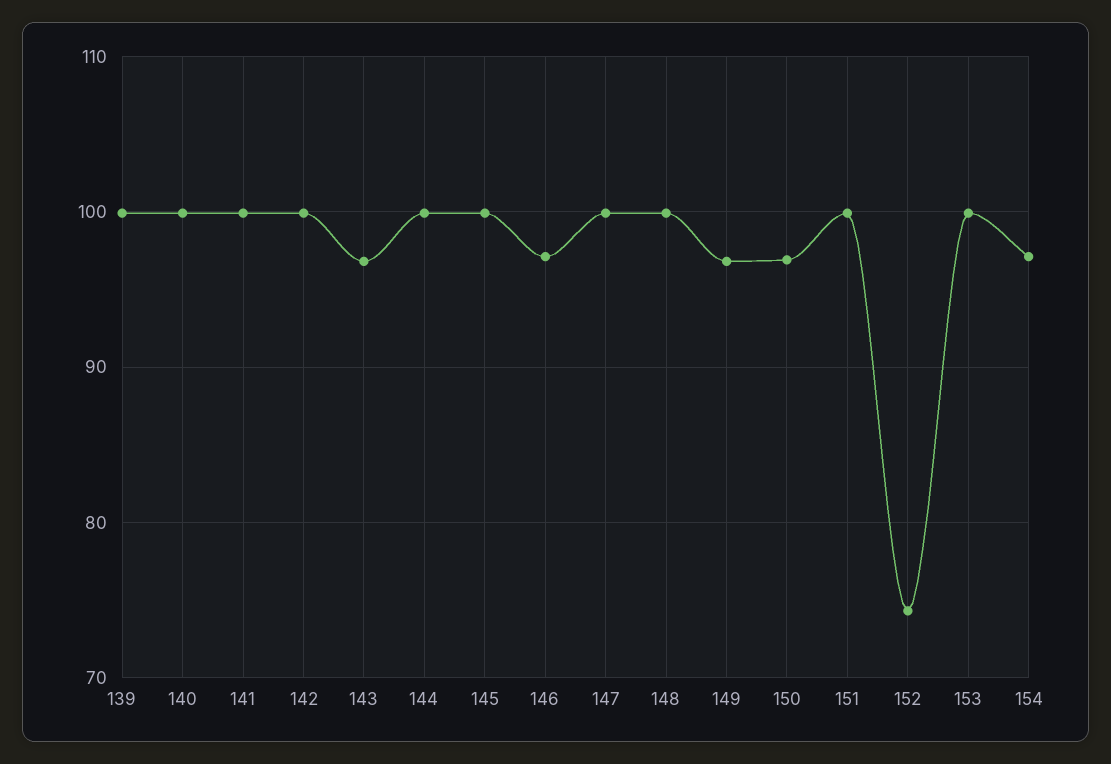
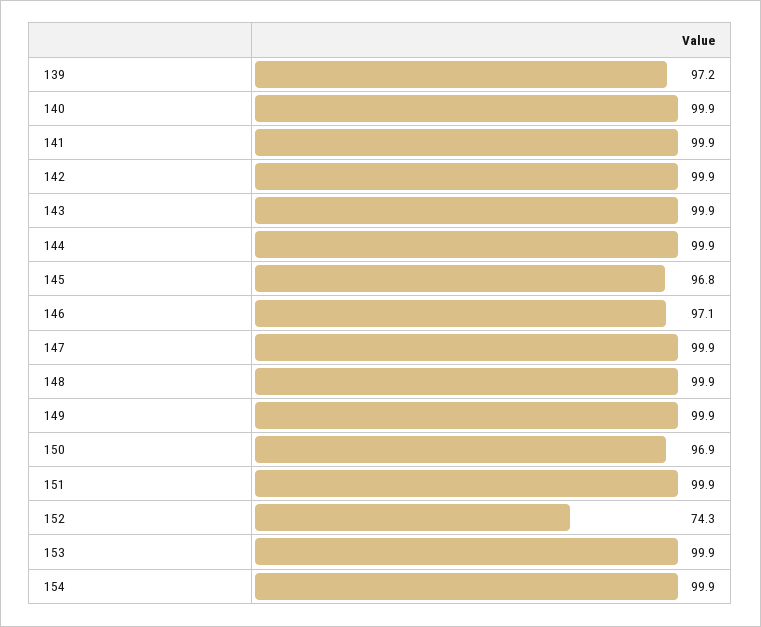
  {
-   "139": 100,
+   "139": 97.2,
    "140": 99.9,
    "141": 99.9,
    "142": 99.9,
-   "143": 97,
+   "143": 99.9,
    "144": 99.9,
-   "145": 100,
+   "145": 96.8,
    "146": 97.1,
    "147": 99.9,
    "148": 99.9,
-   "149": 97,
+   "149": 99.9,
    "150": 96.9,
    "151": 99.9,
    "152": 74.3,
    "153": 99.9,
-   "154": 97
+   "154": 99.9
  }

